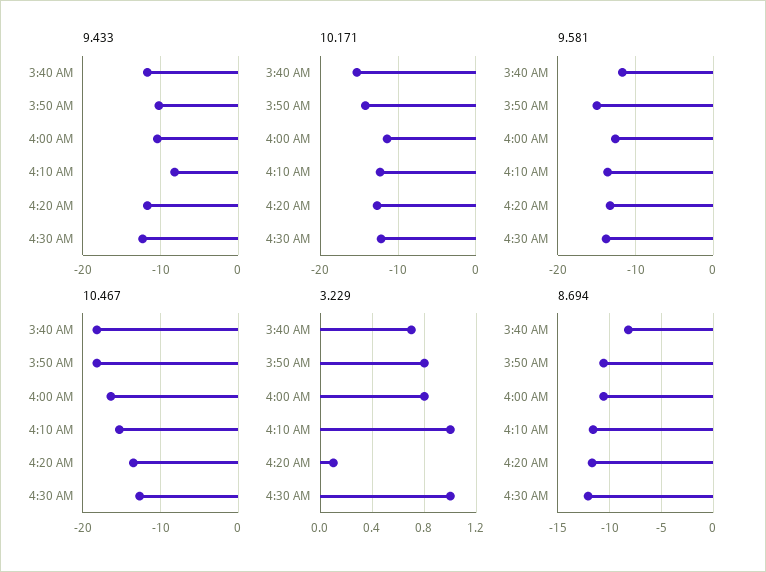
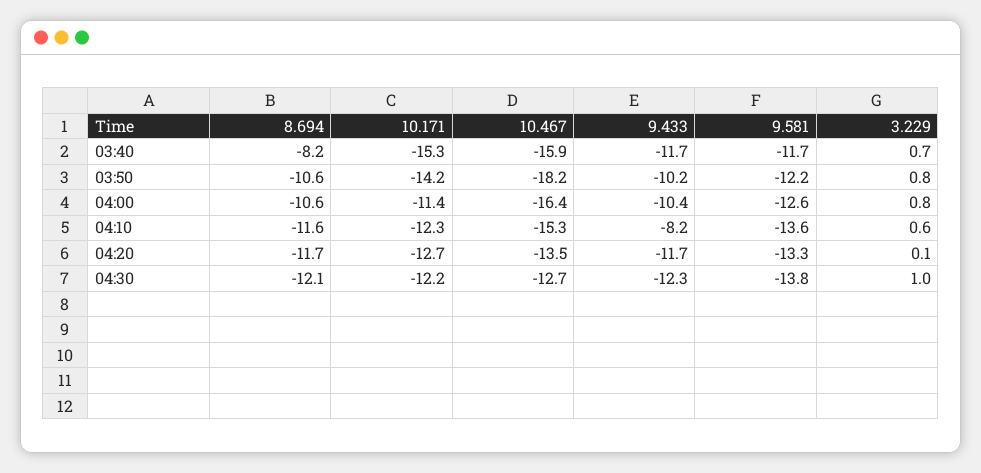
  {
    "9.433": {
      "3:40 AM": -11.7,
      "3:50 AM": -10.2,
      "4:00 AM": -10.4,
      "4:10 AM": -8.2,
      "4:20 AM": -11.7,
      "4:30 AM": -12.3
    },
    "10.171": {
      "3:40 AM": -15.3,
      "3:50 AM": -14.2,
      "4:00 AM": -11.4,
      "4:10 AM": -12.3,
      "4:20 AM": -12.7,
      "4:30 AM": -12.2
    },
    "9.581": {
      "3:40 AM": -11.7,
-     "3:50 AM": -15,
+     "3:50 AM": -12.2,
      "4:00 AM": -12.6,
      "4:10 AM": -13.6,
      "4:20 AM": -13.3,
      "4:30 AM": -13.8
    },
    "10.467": {
-     "3:40 AM": -18,
+     "3:40 AM": -15.9,
      "3:50 AM": -18.2,
      "4:00 AM": -16.4,
      "4:10 AM": -15.3,
      "4:20 AM": -13.5,
      "4:30 AM": -12.7
    },
    "3.229": {
      "3:40 AM": 0.7,
      "3:50 AM": 0.8,
      "4:00 AM": 0.8,
-     "4:10 AM": 1,
+     "4:10 AM": 0.6,
      "4:20 AM": 0.1,
      "4:30 AM": 1
    },
    "8.694": {
      "3:40 AM": -8.2,
      "3:50 AM": -10.6,
      "4:00 AM": -10.6,
      "4:10 AM": -11.6,
      "4:20 AM": -11.7,
      "4:30 AM": -12.1
    }
  }

